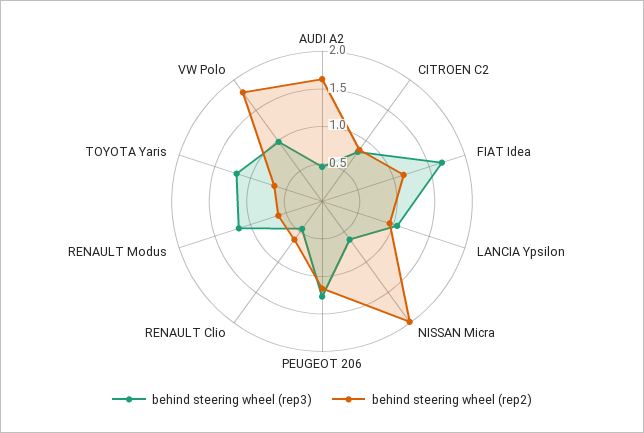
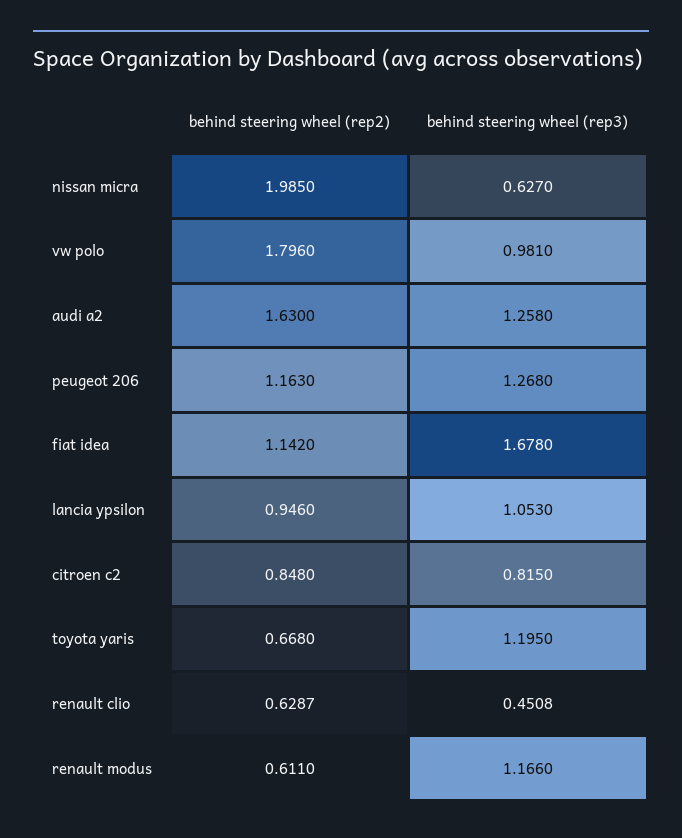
  {
    "behind steering wheel (rep3)": {
-     "AUDI A2": 0.5,
+     "AUDI A2": 1.258,
      "CITROEN C2": 0.815,
      "FIAT Idea": 1.678,
      "LANCIA Ypsilon": 1.053,
      "NISSAN Micra": 0.627,
      "PEUGEOT 206": 1.268,
      "RENAULT Clio": 0.4508,
      "RENAULT Modus": 1.166,
      "TOYOTA Yaris": 1.195,
      "VW Polo": 0.981
    },
    "behind steering wheel (rep2)": {
      "AUDI A2": 1.63,
      "CITROEN C2": 0.848,
      "FIAT Idea": 1.142,
      "LANCIA Ypsilon": 0.946,
      "NISSAN Micra": 1.985,
      "PEUGEOT 206": 1.163,
      "RENAULT Clio": 0.6287,
      "RENAULT Modus": 0.611,
      "TOYOTA Yaris": 0.668,
      "VW Polo": 1.796
    }
  }

